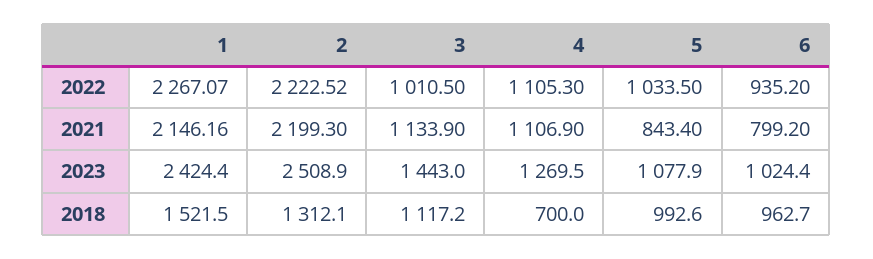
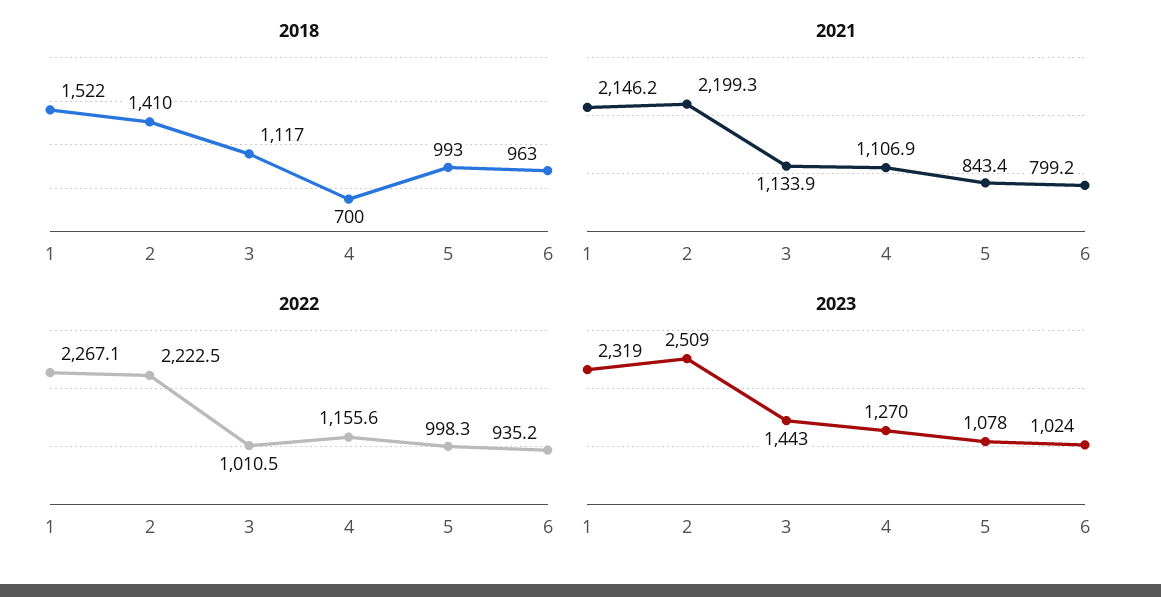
  {
    "2022": {
      "1": 2267.07,
      "2": 2222.52,
      "3": 1010.5,
-     "4": 1105.3,
+     "4": 1155.6,
-     "5": 1033.5,
+     "5": 998.3,
      "6": 935.2
    },
    "2021": {
      "1": 2146.16,
      "2": 2199.3,
      "3": 1133.9,
      "4": 1106.9,
      "5": 843.4,
      "6": 799.2
    },
    "2023": {
-     "1": 2424.4,
+     "1": 2319,
      "2": 2508.9,
      "3": 1443,
      "4": 1269.5,
      "5": 1077.9,
      "6": 1024.4
    },
    "2018": {
      "1": 1521.5,
-     "2": 1312.1,
+     "2": 1410,
      "3": 1117.2,
      "4": 700,
      "5": 992.6,
      "6": 962.7
    }
  }

